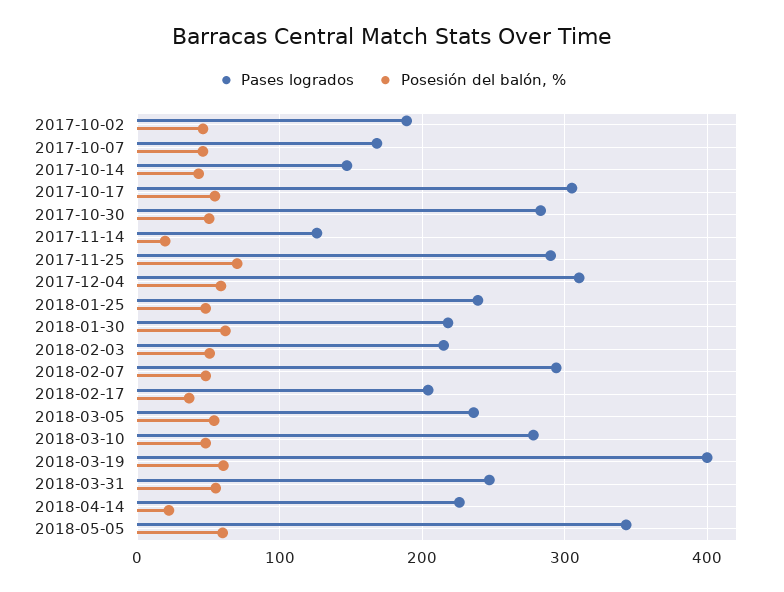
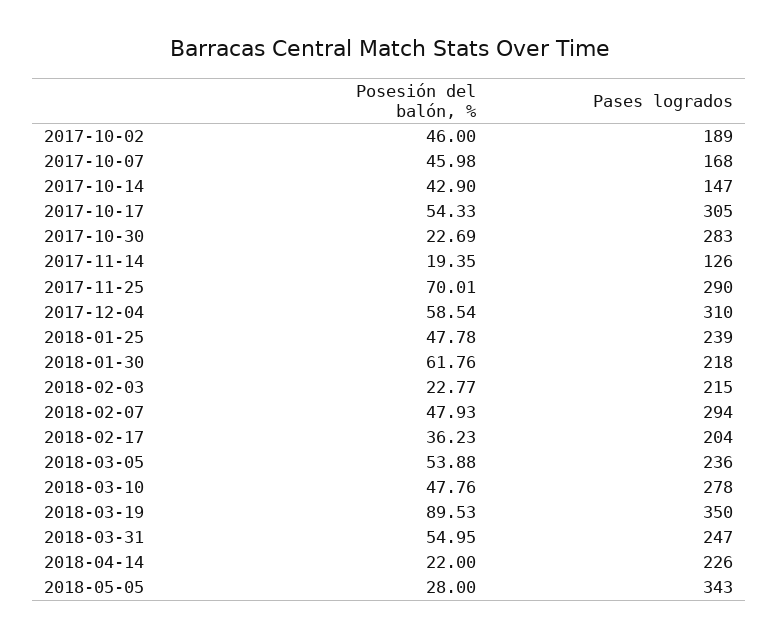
  {
    "Pases logrados": {
      "2017-10-02": 189,
      "2017-10-07": 168,
      "2017-10-14": 147,
      "2017-10-17": 305,
      "2017-10-30": 283,
      "2017-11-14": 126,
      "2017-11-25": 290,
      "2017-12-04": 310,
      "2018-01-25": 239,
      "2018-01-30": 218,
      "2018-02-03": 215,
      "2018-02-07": 294,
      "2018-02-17": 204,
      "2018-03-05": 236,
      "2018-03-10": 278,
-     "2018-03-19": 400,
+     "2018-03-19": 350,
      "2018-03-31": 247,
      "2018-04-14": 226,
      "2018-05-05": 343
    },
    "Posesión del balón, %": {
      "2017-10-02": 46,
      "2017-10-07": 45.98,
      "2017-10-14": 42.9,
      "2017-10-17": 54.33,
-     "2017-10-30": 50,
+     "2017-10-30": 22.69,
      "2017-11-14": 19.35,
      "2017-11-25": 70.01,
      "2017-12-04": 58.54,
      "2018-01-25": 47.78,
      "2018-01-30": 61.76,
-     "2018-02-03": 50,
+     "2018-02-03": 22.77,
      "2018-02-07": 47.93,
      "2018-02-17": 36.23,
      "2018-03-05": 53.88,
      "2018-03-10": 47.76,
-     "2018-03-19": 60,
+     "2018-03-19": 89.53,
      "2018-03-31": 54.95,
      "2018-04-14": 22,
-     "2018-05-05": 60
+     "2018-05-05": 28
    }
  }

